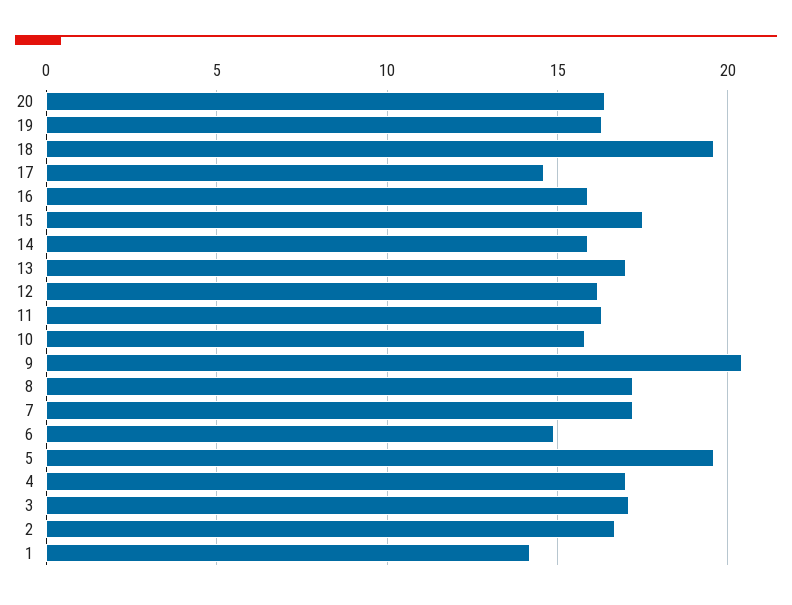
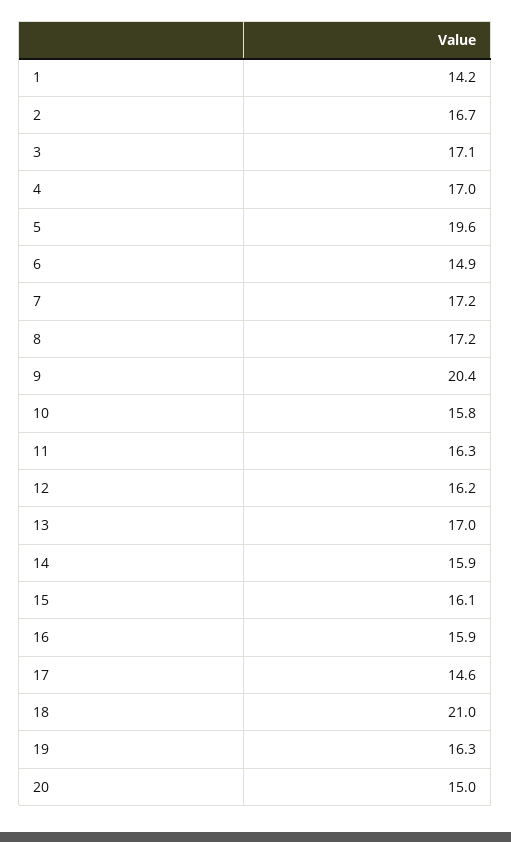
  {
-   "20": 16.5,
+   "20": 15,
    "19": 16.3,
-   "18": 19.5,
+   "18": 21,
    "17": 14.6,
    "16": 15.9,
-   "15": 17.5,
+   "15": 16.1,
    "14": 15.9,
    "13": 17,
    "12": 16.2,
    "11": 16.3,
    "10": 15.8,
    "9": 20.4,
    "8": 17.2,
    "7": 17.2,
    "6": 14.9,
    "5": 19.6,
    "4": 17,
    "3": 17.1,
    "2": 16.7,
    "1": 14.2
  }

